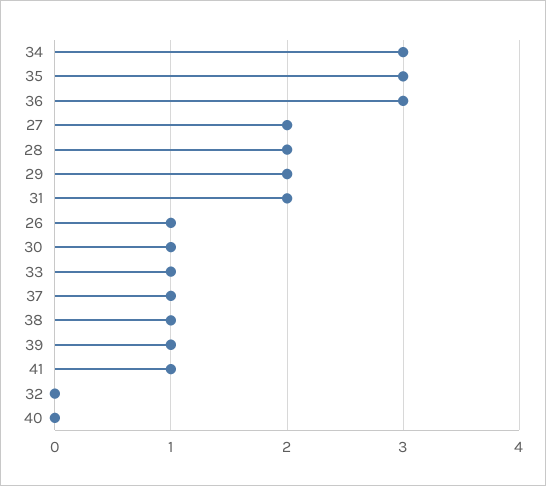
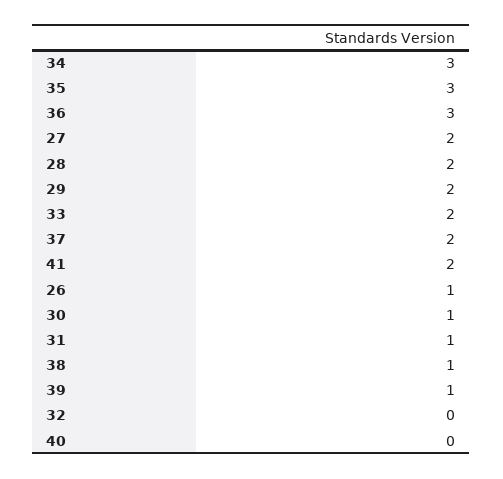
  {
    "34": 3,
    "35": 3,
    "36": 3,
    "27": 2,
    "28": 2,
    "29": 2,
-   "31": 2,
+   "31": 1,
    "26": 1,
    "30": 1,
-   "33": 1,
+   "33": 2,
-   "37": 1,
+   "37": 2,
    "38": 1,
    "39": 1,
-   "41": 1,
+   "41": 2,
    "32": 0,
    "40": 0
  }

